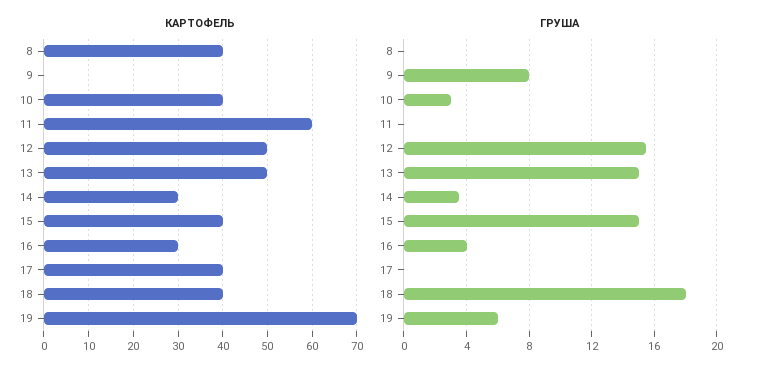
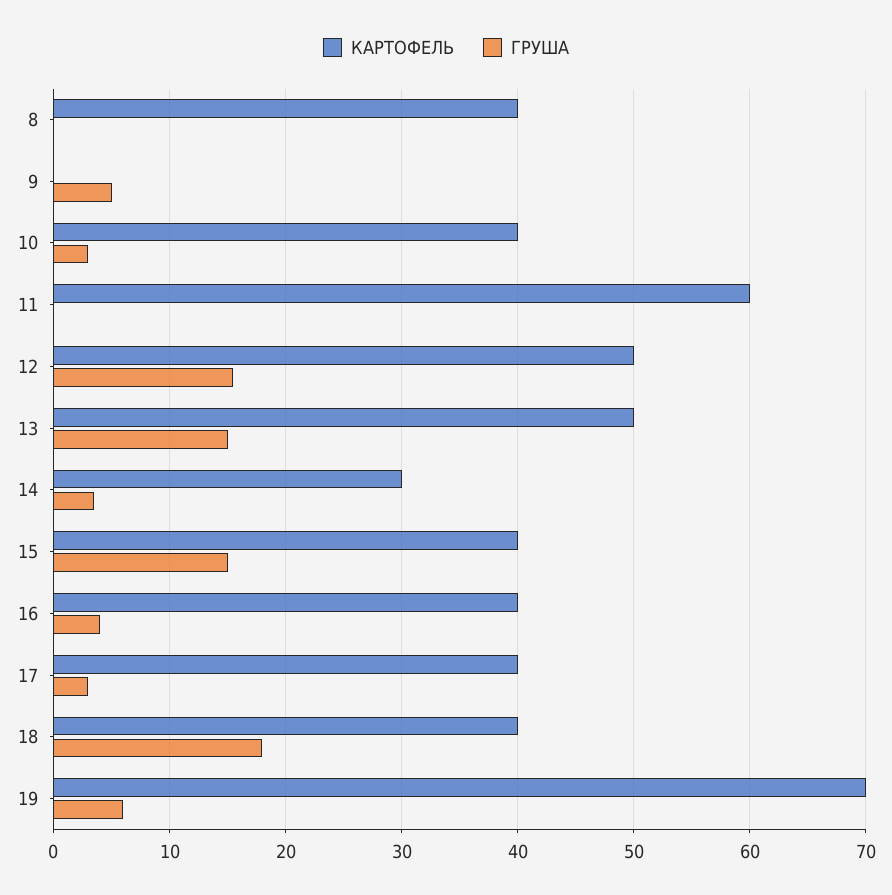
  {
    "КАРТОФЕЛЬ": {
      "8": 40,
      "9": 0,
      "10": 40,
      "11": 60,
      "12": 50,
      "13": 50,
      "14": 30,
      "15": 40,
-     "16": 30,
+     "16": 40,
      "17": 40,
      "18": 40,
      "19": 70
    },
    "ГРУША": {
      "8": 0,
-     "9": 8,
+     "9": 5,
      "10": 3,
      "11": 0,
      "12": 15.5,
      "13": 15,
      "14": 3.5,
      "15": 15,
      "16": 4,
-     "17": 0,
+     "17": 3,
      "18": 18,
      "19": 6
    }
  }

